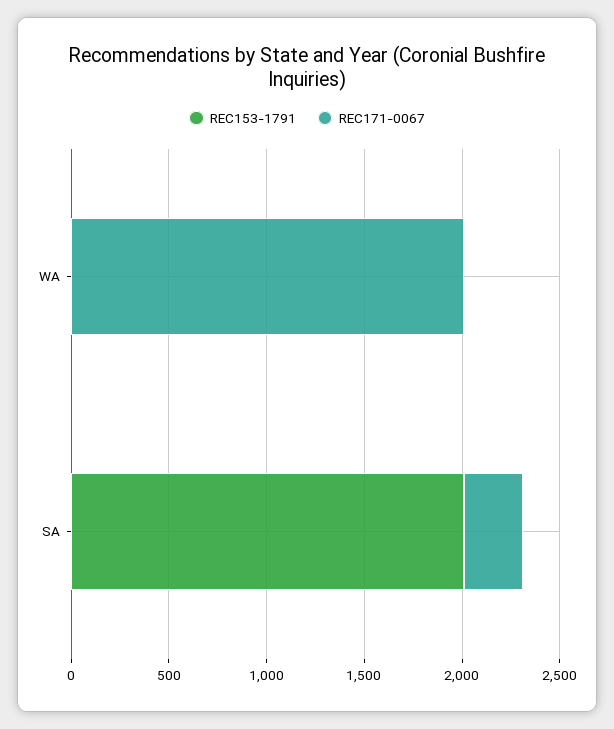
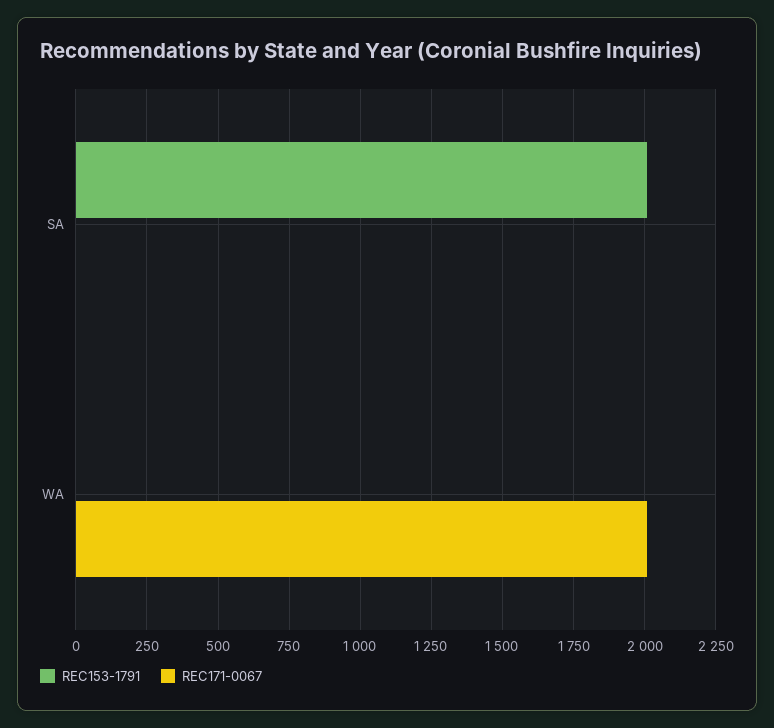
  {
    "REC153-1791": {
      "WA": 0,
      "SA": 2000
    },
    "REC171-0067": {
      "WA": 2000,
-     "SA": 300
+     "SA": 0
    }
  }

